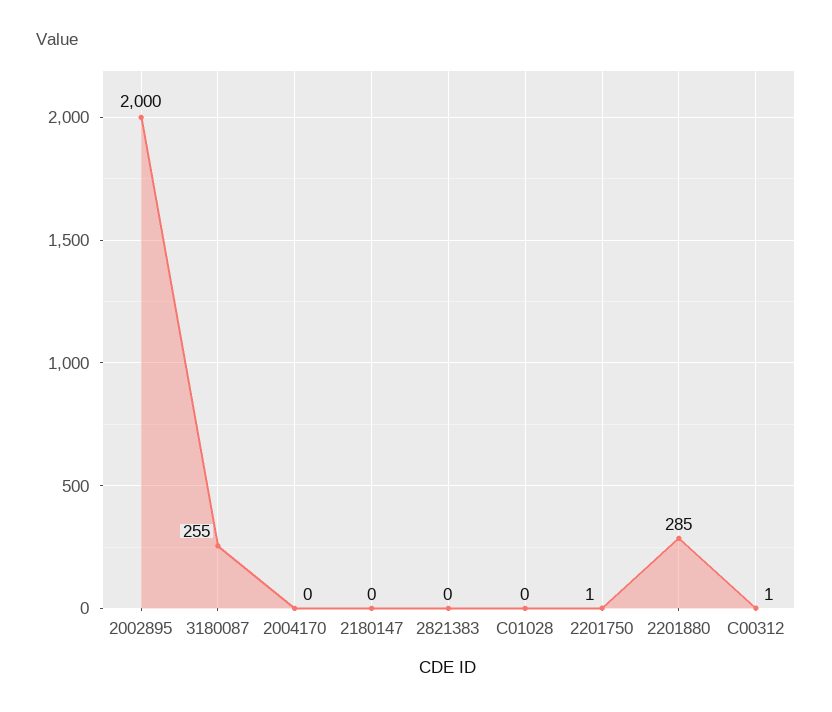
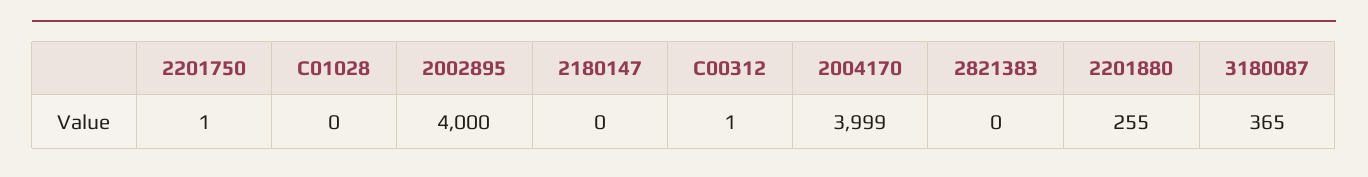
  {
-   "2002895": 2000,
+   "2002895": 4000,
-   "3180087": 255,
+   "3180087": 365,
-   "2004170": 0,
+   "2004170": 3999,
    "2180147": 0,
    "2821383": 0,
    "C01028": 0,
    "2201750": 1,
-   "2201880": 285,
+   "2201880": 255,
    "C00312": 1
  }

